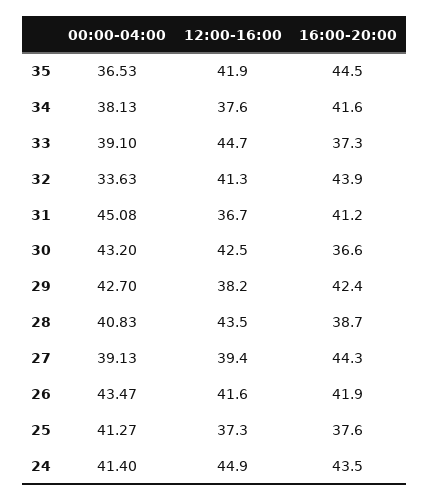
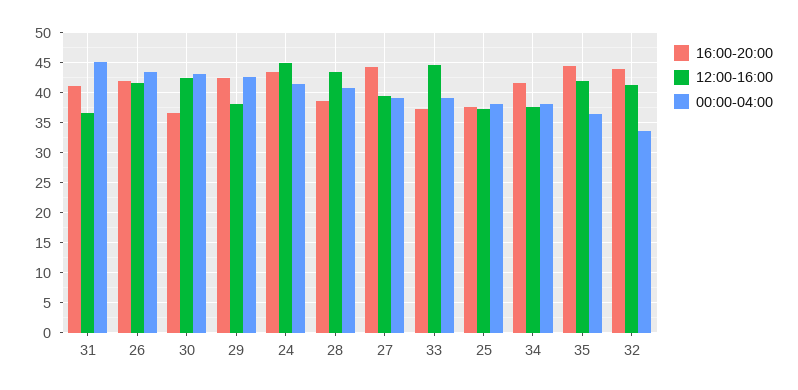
  {
    "00:00-04:00": {
      "35": 36.53,
      "34": 38.13,
      "33": 39.1,
      "32": 33.63,
      "31": 45.08,
      "30": 43.2,
      "29": 42.7,
      "28": 40.83,
      "27": 39.13,
      "26": 43.47,
-     "25": 41.27,
+     "25": 38,
      "24": 41.4
    },
    "12:00-16:00": {
      "35": 41.9,
      "34": 37.6,
      "33": 44.7,
      "32": 41.3,
      "31": 36.7,
      "30": 42.5,
      "29": 38.2,
      "28": 43.5,
      "27": 39.4,
      "26": 41.6,
      "25": 37.3,
      "24": 44.9
    },
    "16:00-20:00": {
      "35": 44.5,
      "34": 41.6,
      "33": 37.3,
      "32": 43.9,
      "31": 41.2,
      "30": 36.6,
      "29": 42.4,
      "28": 38.7,
      "27": 44.3,
      "26": 41.9,
      "25": 37.6,
      "24": 43.5
    }
  }

